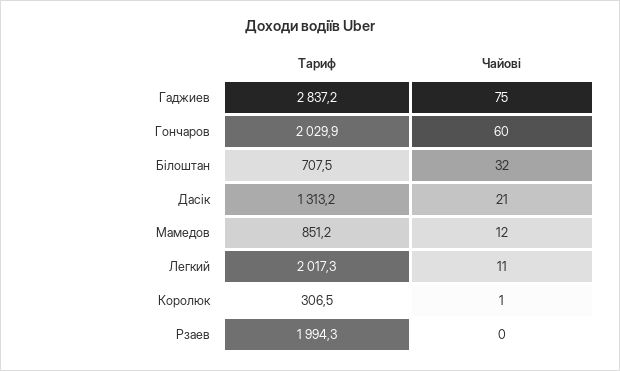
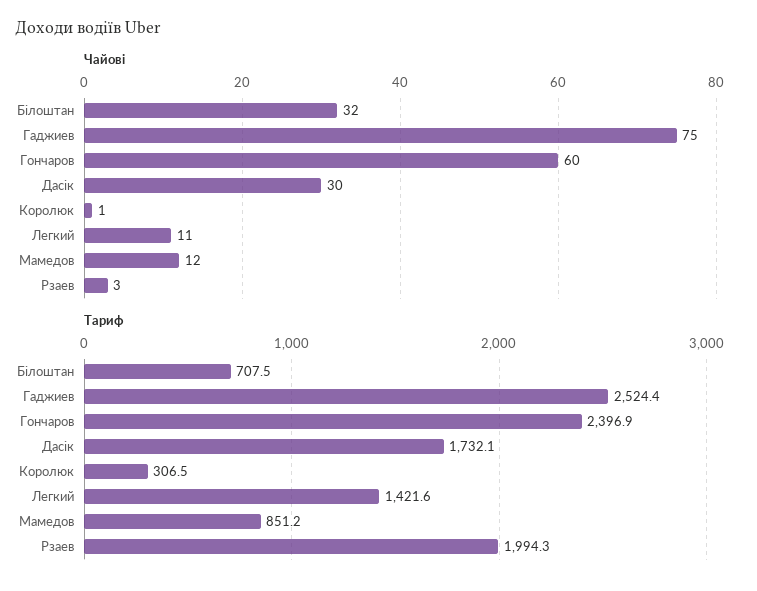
  {
    "Тариф": {
-     "Гаджиев": 2837.2,
+     "Гаджиев": 2524.4,
-     "Гончаров": 2029.9,
+     "Гончаров": 2396.9,
      "Білоштан": 707.5,
-     "Дасік": 1313.2,
+     "Дасік": 1732.1,
      "Мамедов": 851.2,
-     "Легкий": 2017.3,
+     "Легкий": 1421.6,
      "Королюк": 306.5,
      "Рзаев": 1994.3
    },
    "Чайові": {
      "Гаджиев": 75,
      "Гончаров": 60,
      "Білоштан": 32,
-     "Дасік": 21,
+     "Дасік": 30,
      "Мамедов": 12,
      "Легкий": 11,
      "Королюк": 1,
-     "Рзаев": 0
+     "Рзаев": 3
    }
  }

